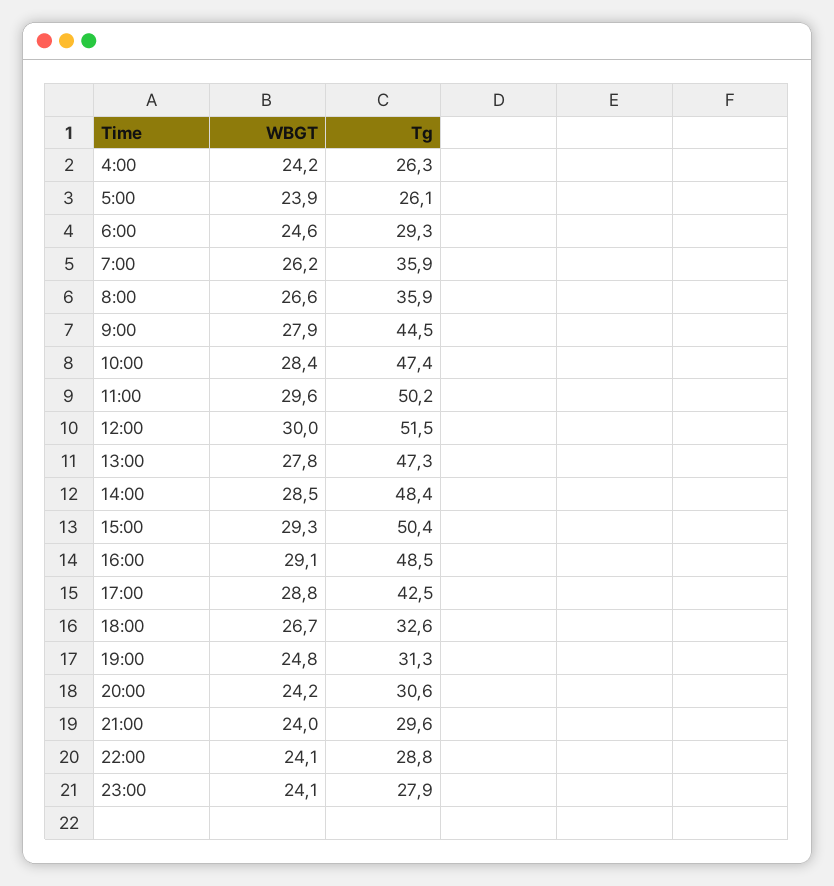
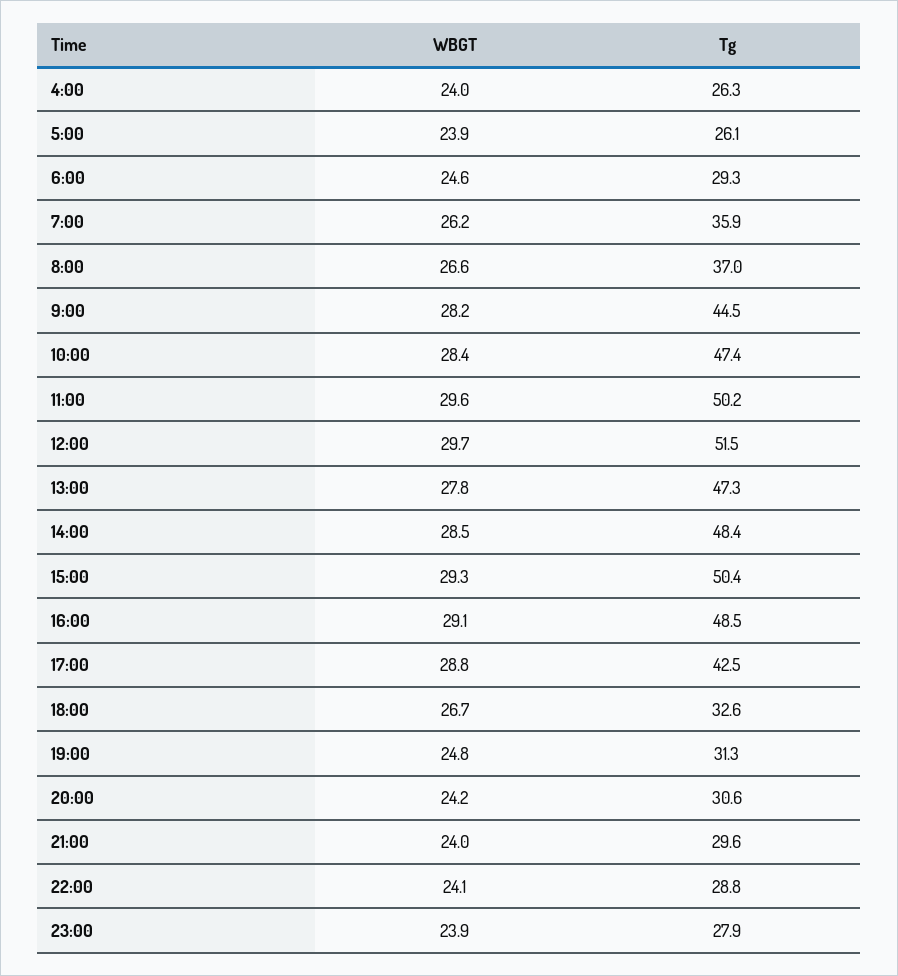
  {
    "WBGT": {
-     "4:00": 24.2,
+     "4:00": 24,
      "5:00": 23.9,
      "6:00": 24.6,
      "7:00": 26.2,
      "8:00": 26.6,
-     "9:00": 27.9,
+     "9:00": 28.2,
      "10:00": 28.4,
      "11:00": 29.6,
-     "12:00": 30,
+     "12:00": 29.7,
      "13:00": 27.8,
      "14:00": 28.5,
      "15:00": 29.3,
      "16:00": 29.1,
      "17:00": 28.8,
      "18:00": 26.7,
      "19:00": 24.8,
      "20:00": 24.2,
      "21:00": 24,
      "22:00": 24.1,
-     "23:00": 24.1
+     "23:00": 23.9
    },
    "Tg": {
      "4:00": 26.3,
      "5:00": 26.1,
      "6:00": 29.3,
      "7:00": 35.9,
-     "8:00": 35.9,
+     "8:00": 37,
      "9:00": 44.5,
      "10:00": 47.4,
      "11:00": 50.2,
      "12:00": 51.5,
      "13:00": 47.3,
      "14:00": 48.4,
      "15:00": 50.4,
      "16:00": 48.5,
      "17:00": 42.5,
      "18:00": 32.6,
      "19:00": 31.3,
      "20:00": 30.6,
      "21:00": 29.6,
      "22:00": 28.8,
      "23:00": 27.9
    }
  }

